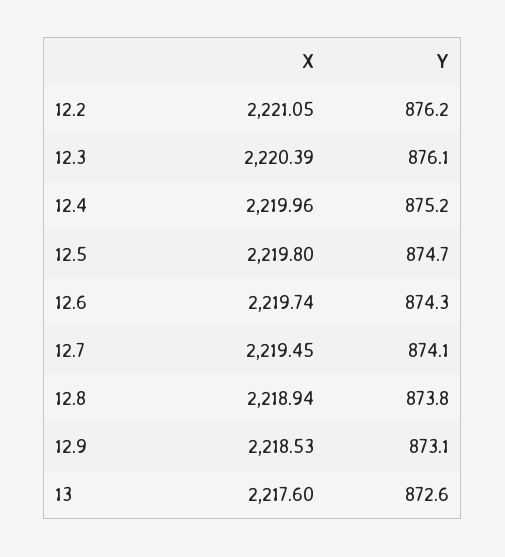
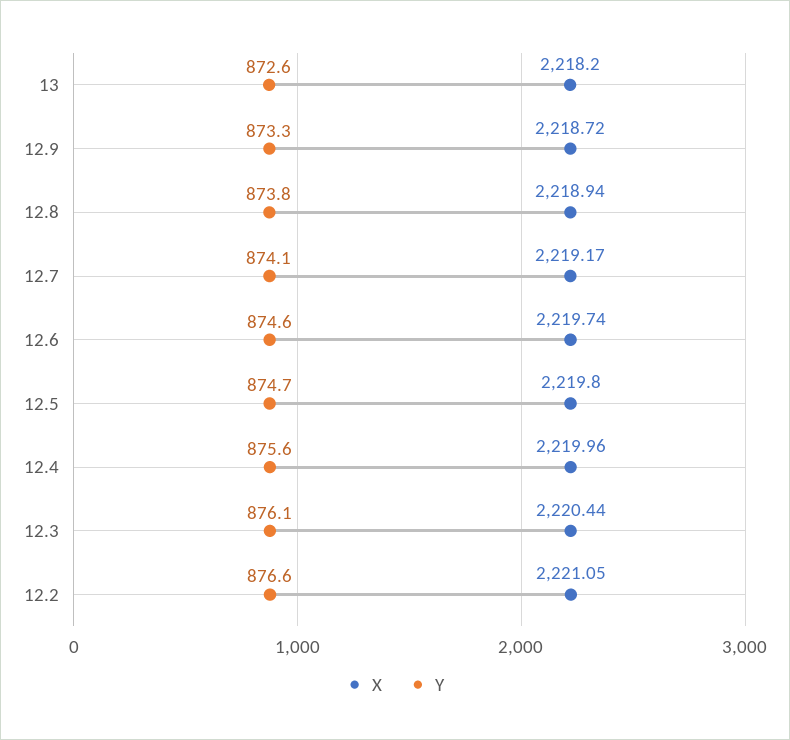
  {
    "X": {
      "12.2": 2221.05,
-     "12.3": 2220.39,
+     "12.3": 2220.44,
      "12.4": 2219.96,
      "12.5": 2219.8,
      "12.6": 2219.74,
-     "12.7": 2219.45,
+     "12.7": 2219.17,
      "12.8": 2218.94,
-     "12.9": 2218.53,
+     "12.9": 2218.72,
-     "13": 2217.6
+     "13": 2218.2
    },
    "Y": {
-     "12.2": 876.2,
+     "12.2": 876.6,
      "12.3": 876.1,
-     "12.4": 875.2,
+     "12.4": 875.6,
      "12.5": 874.7,
-     "12.6": 874.3,
+     "12.6": 874.6,
      "12.7": 874.1,
      "12.8": 873.8,
-     "12.9": 873.1,
+     "12.9": 873.3,
      "13": 872.6
    }
  }

